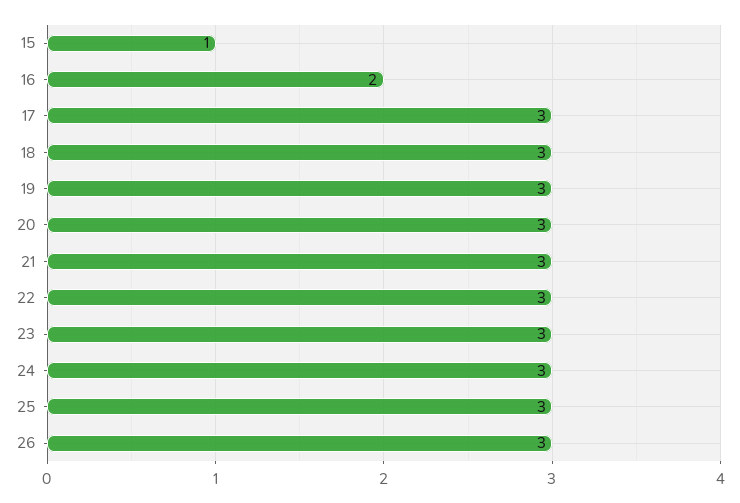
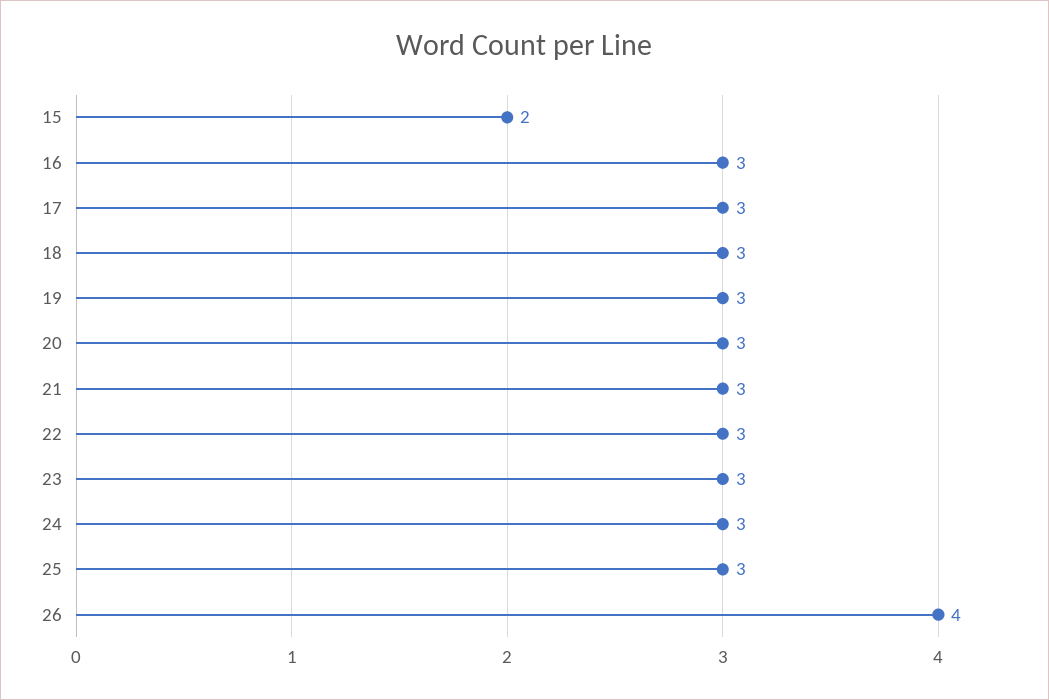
  {
-   "15": 1,
+   "15": 2,
-   "16": 2,
+   "16": 3,
    "17": 3,
    "18": 3,
    "19": 3,
    "20": 3,
    "21": 3,
    "22": 3,
    "23": 3,
    "24": 3,
    "25": 3,
-   "26": 3
+   "26": 4
  }

